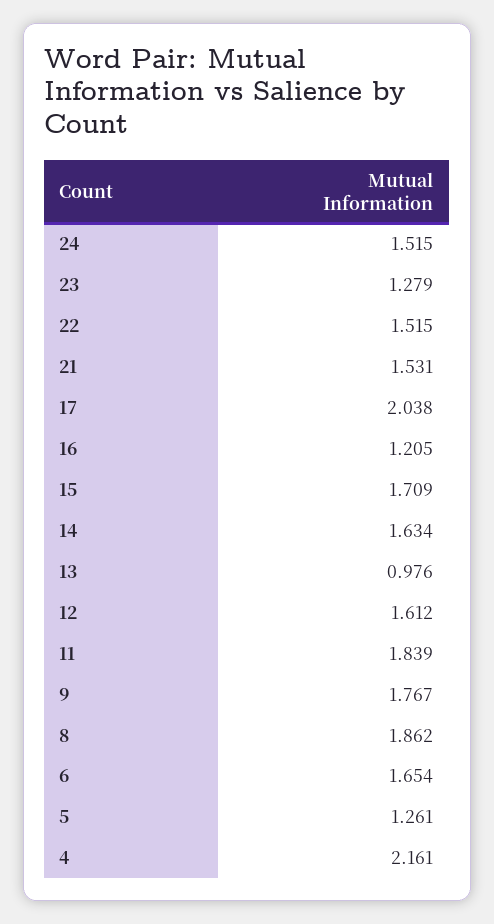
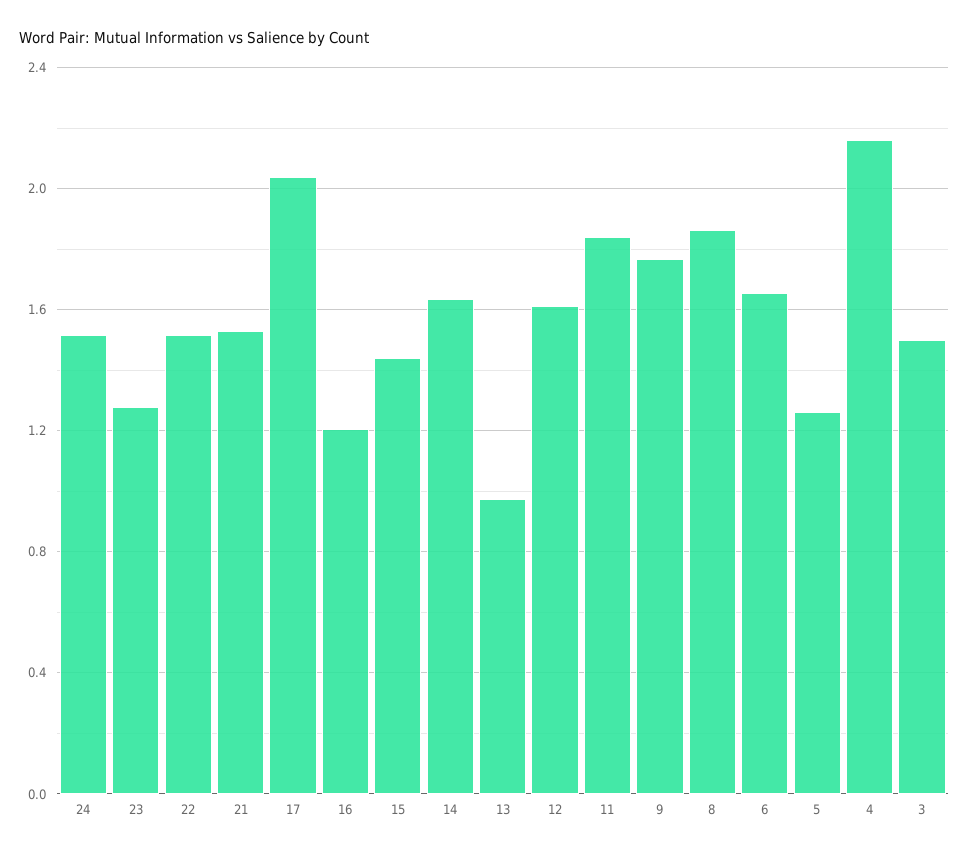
  {
    "24": 1.515,
    "23": 1.279,
    "22": 1.515,
    "21": 1.531,
    "17": 2.038,
    "16": 1.205,
-   "15": 1.709,
+   "15": 1.45,
    "14": 1.634,
    "13": 0.976,
    "12": 1.612,
    "11": 1.839,
    "9": 1.767,
    "8": 1.862,
    "6": 1.654,
    "5": 1.261,
-   "4": 2.161
+   "4": 2.161,
+   "3": 1.5
  }

